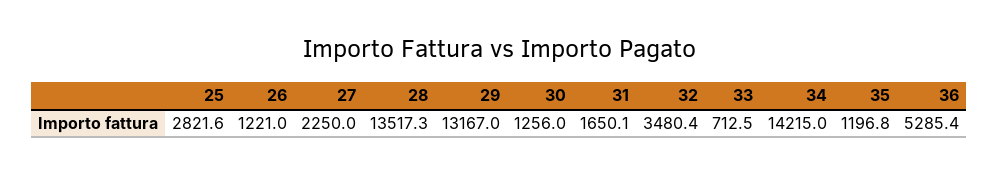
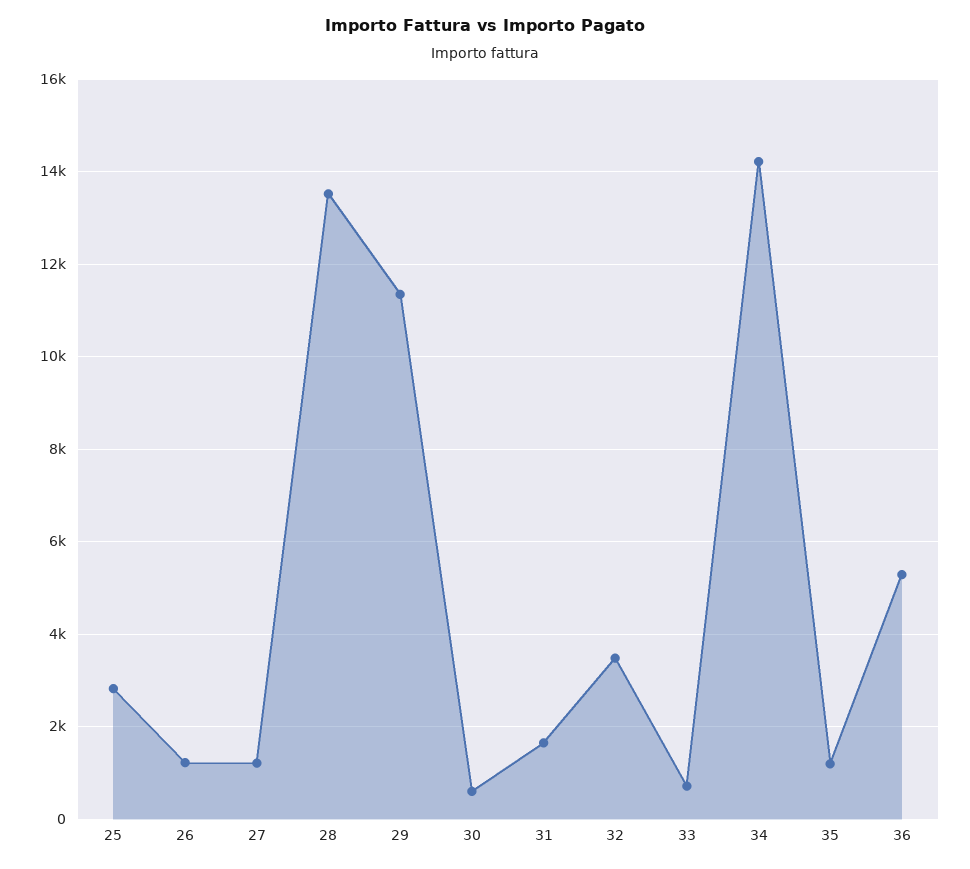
  {
    "25": 2821.6,
    "26": 1221,
-   "27": 2250,
+   "27": 1200,
    "28": 13517.3,
-   "29": 13167,
+   "29": 11400,
-   "30": 1256,
+   "30": 600,
    "31": 1650.1,
    "32": 3480.4,
    "33": 712.5,
    "34": 14215,
    "35": 1196.8,
    "36": 5285.4
  }

